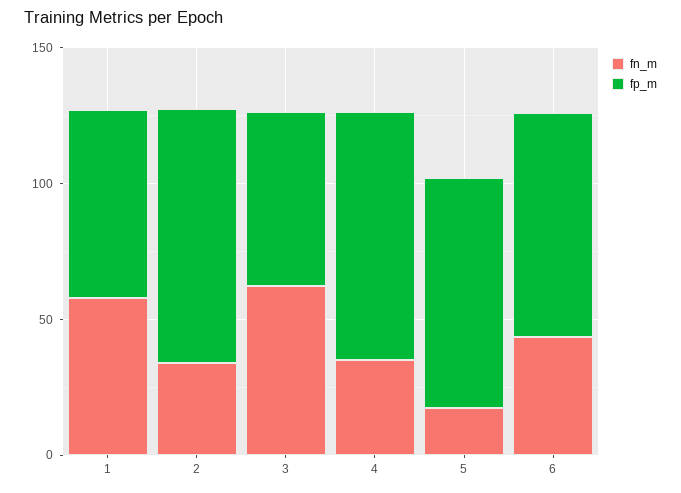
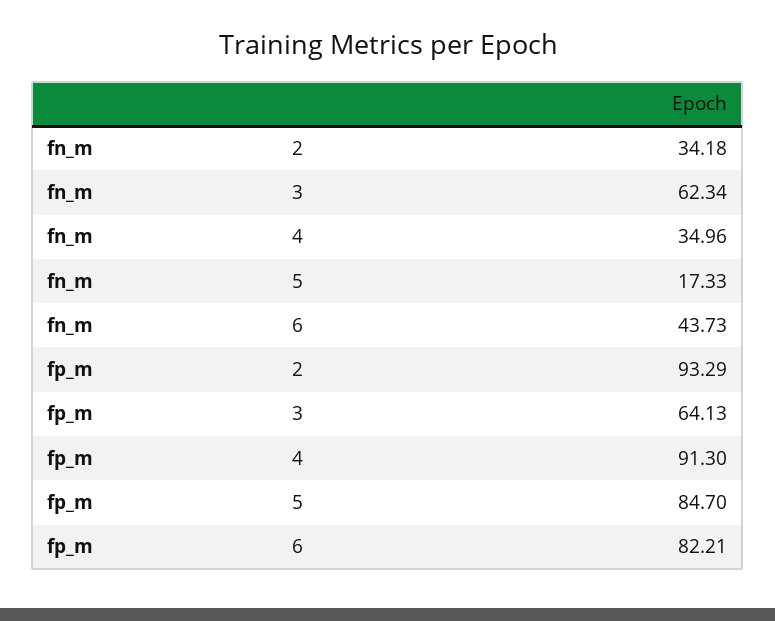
  {
    "fn_m": {
-     "1": 60,
      "2": 34.18,
      "3": 62.34,
      "4": 34.96,
      "5": 17.33,
      "6": 43.73
    },
    "fp_m": {
-     "1": 70,
      "2": 93.29,
      "3": 64.13,
      "4": 91.3,
      "5": 84.7,
      "6": 82.21
    }
  }

